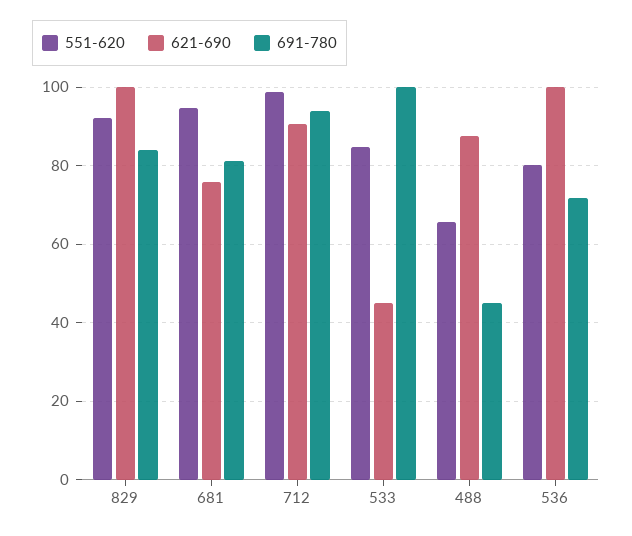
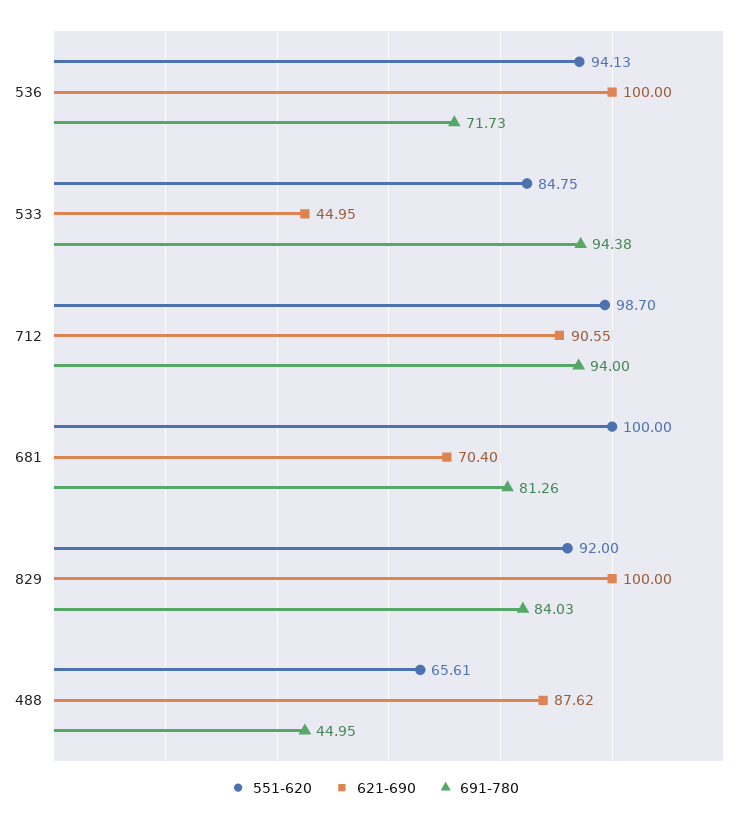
  {
    "551-620": {
      "829": 92,
-     "681": 94,
+     "681": 100,
      "712": 98.7,
      "533": 84.75,
      "488": 65.61,
-     "536": 80
+     "536": 94.13
    },
    "621-690": {
      "829": 100,
-     "681": 76,
+     "681": 70.4,
      "712": 90.55,
      "533": 44.95,
      "488": 87.62,
      "536": 100
    },
    "691-780": {
      "829": 84.03,
      "681": 81.26,
      "712": 94,
-     "533": 100,
+     "533": 94.38,
      "488": 44.95,
      "536": 71.73
    }
  }

